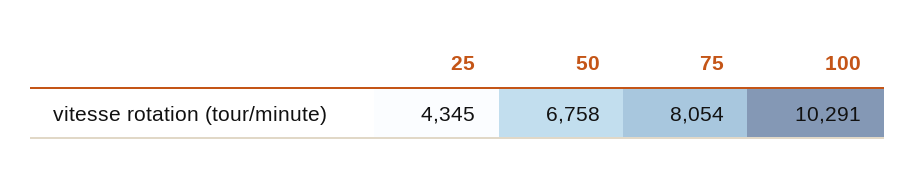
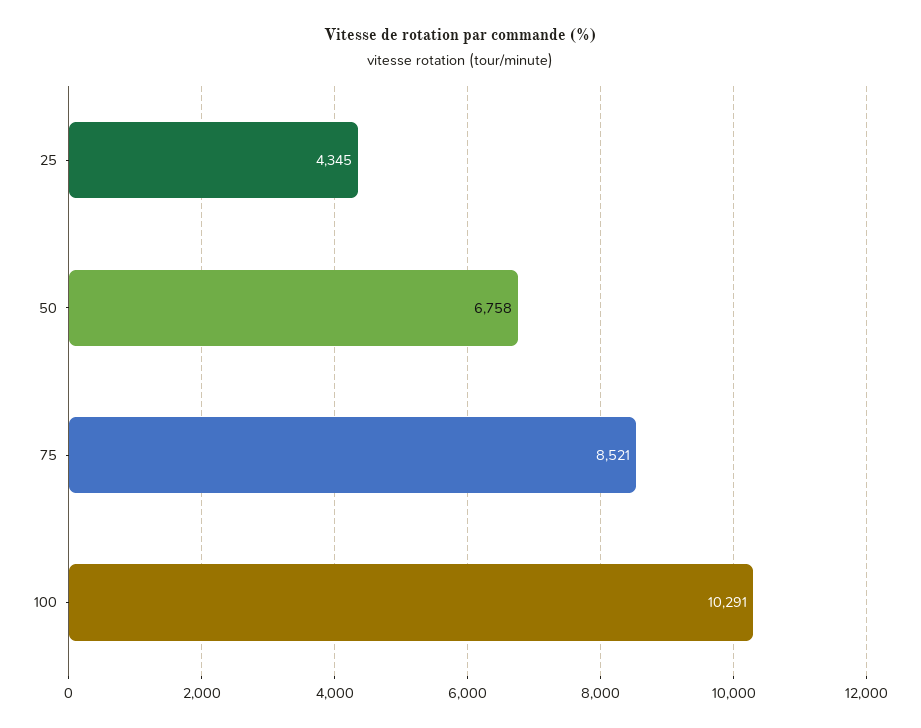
  {
    "25": 4345,
    "50": 6758,
-   "75": 8054,
+   "75": 8521,
    "100": 10291
  }

